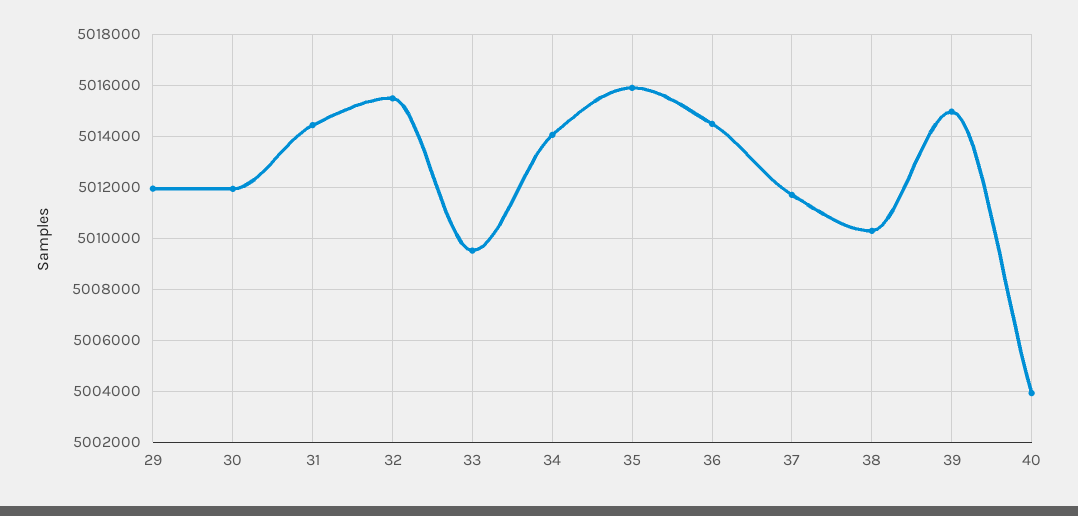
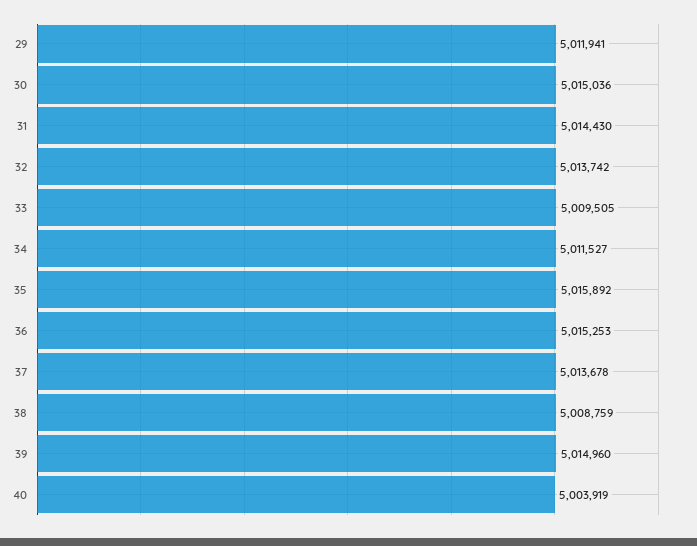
  {
    "29": 5011941,
-   "30": 5012000,
+   "30": 5015036,
    "31": 5014430,
-   "32": 5015500,
+   "32": 5013742,
    "33": 5009505,
-   "34": 5014000,
+   "34": 5011527,
    "35": 5015892,
-   "36": 5014500,
+   "36": 5015253,
-   "37": 5011750,
+   "37": 5013678,
-   "38": 5010250,
+   "38": 5008759,
    "39": 5014960,
    "40": 5003919
  }

